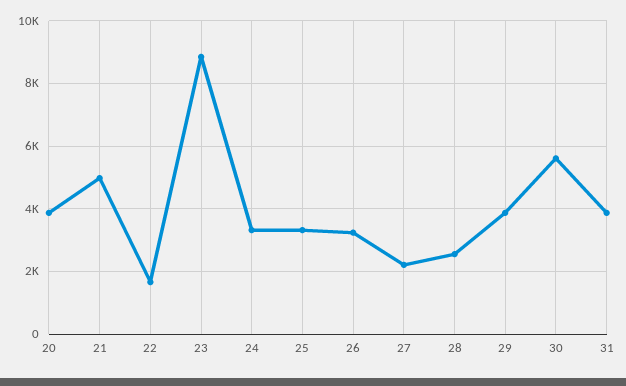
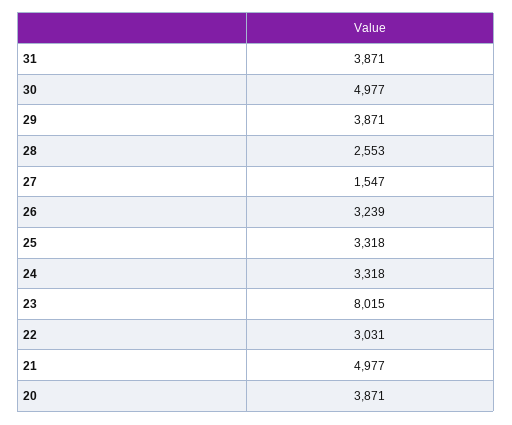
  {
    "20": 3871,
    "21": 4977,
-   "22": 1600,
+   "22": 3031,
-   "23": 8800,
+   "23": 8015,
    "24": 3318,
    "25": 3318,
    "26": 3239,
-   "27": 2200,
+   "27": 1547,
    "28": 2553,
    "29": 3871,
-   "30": 5600,
+   "30": 4977,
    "31": 3871
  }

